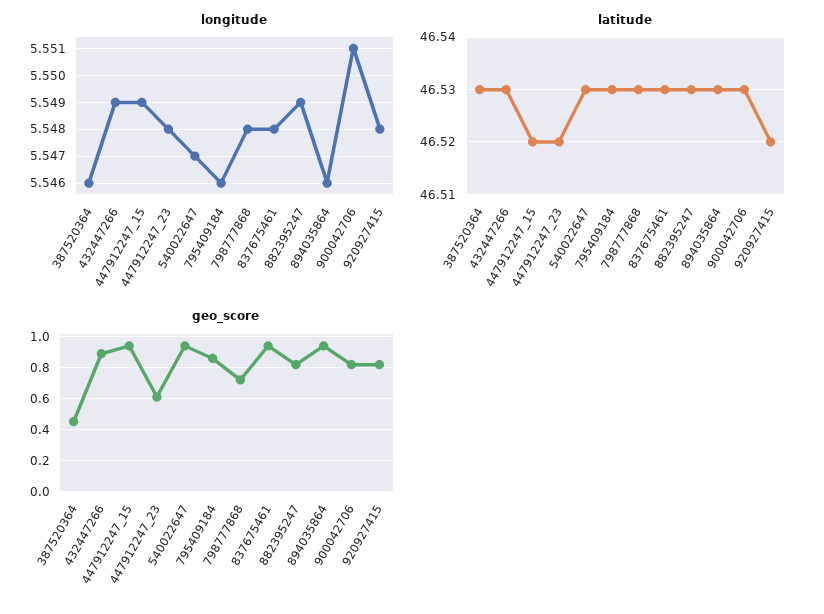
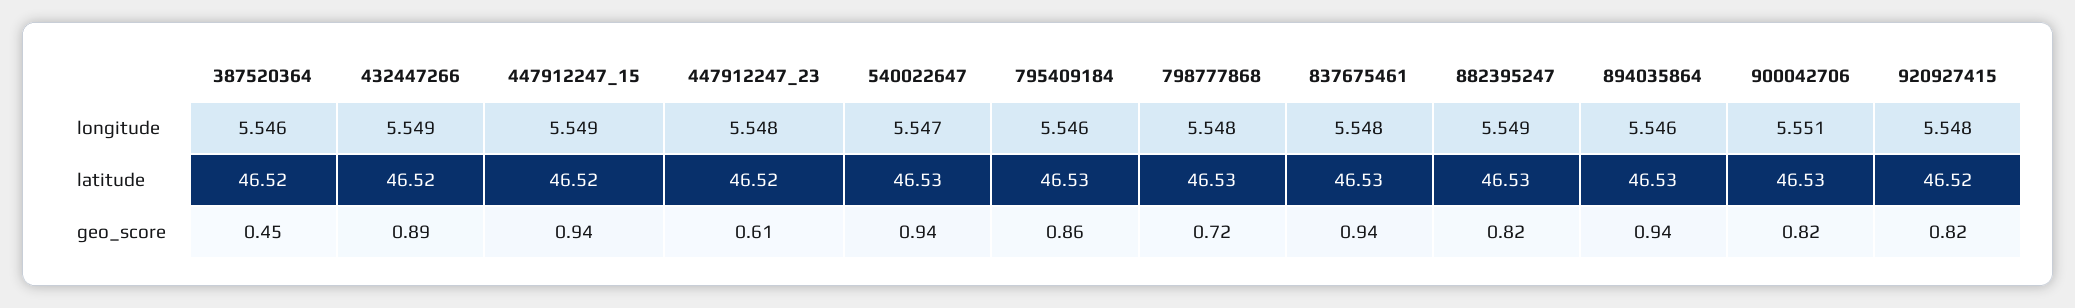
  {
    "longitude": {
      "387520364": 5.546,
      "432447266": 5.549,
      "447912247_15": 5.549,
      "447912247_23": 5.548,
      "540022647": 5.547,
      "795409184": 5.546,
      "798777868": 5.548,
      "837675461": 5.548,
      "882395247": 5.549,
      "894035864": 5.546,
      "900042706": 5.551,
      "920927415": 5.548
    },
    "latitude": {
-     "387520364": 46.53,
+     "387520364": 46.52,
-     "432447266": 46.53,
+     "432447266": 46.52,
      "447912247_15": 46.52,
      "447912247_23": 46.52,
      "540022647": 46.53,
      "795409184": 46.53,
      "798777868": 46.53,
      "837675461": 46.53,
      "882395247": 46.53,
      "894035864": 46.53,
      "900042706": 46.53,
      "920927415": 46.52
    },
    "geo_score": {
      "387520364": 0.45,
      "432447266": 0.89,
      "447912247_15": 0.94,
      "447912247_23": 0.61,
      "540022647": 0.94,
      "795409184": 0.86,
      "798777868": 0.72,
      "837675461": 0.94,
      "882395247": 0.82,
      "894035864": 0.94,
      "900042706": 0.82,
      "920927415": 0.82
    }
  }

